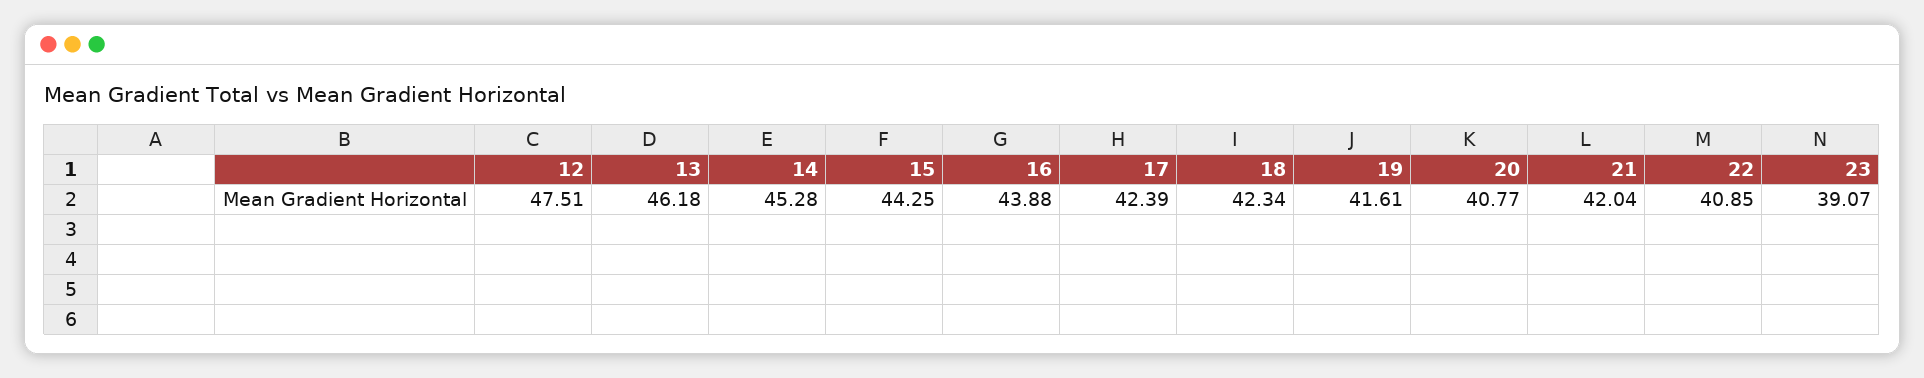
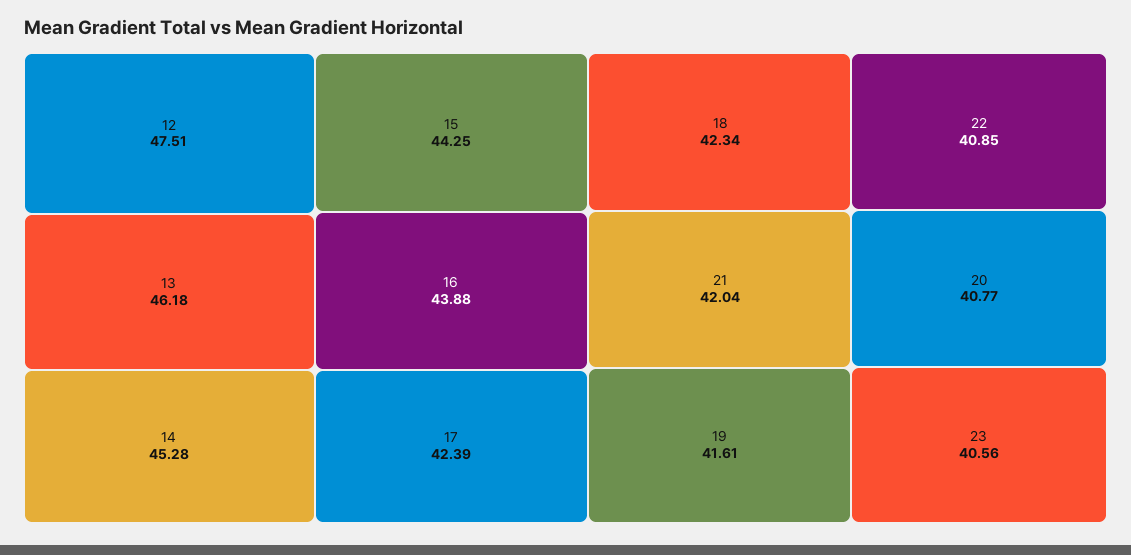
  {
    "12": 47.51,
    "13": 46.18,
    "14": 45.28,
    "15": 44.25,
    "16": 43.88,
    "17": 42.39,
    "18": 42.34,
    "19": 41.61,
    "20": 40.77,
    "21": 42.04,
    "22": 40.85,
-   "23": 39.07
+   "23": 40.56
  }

